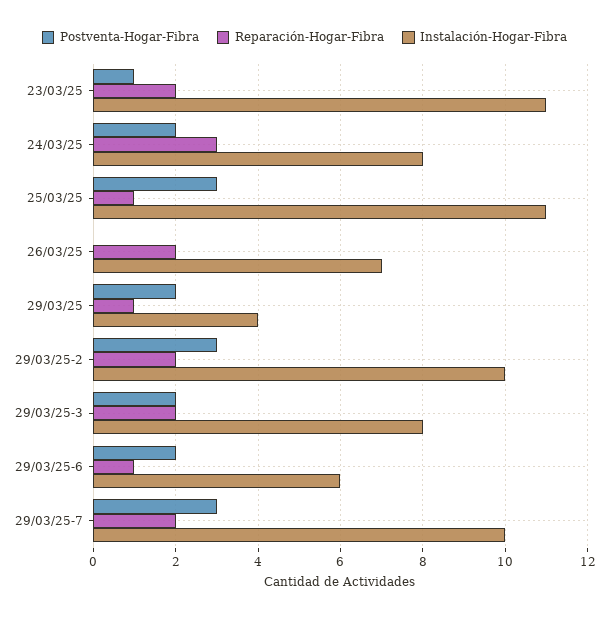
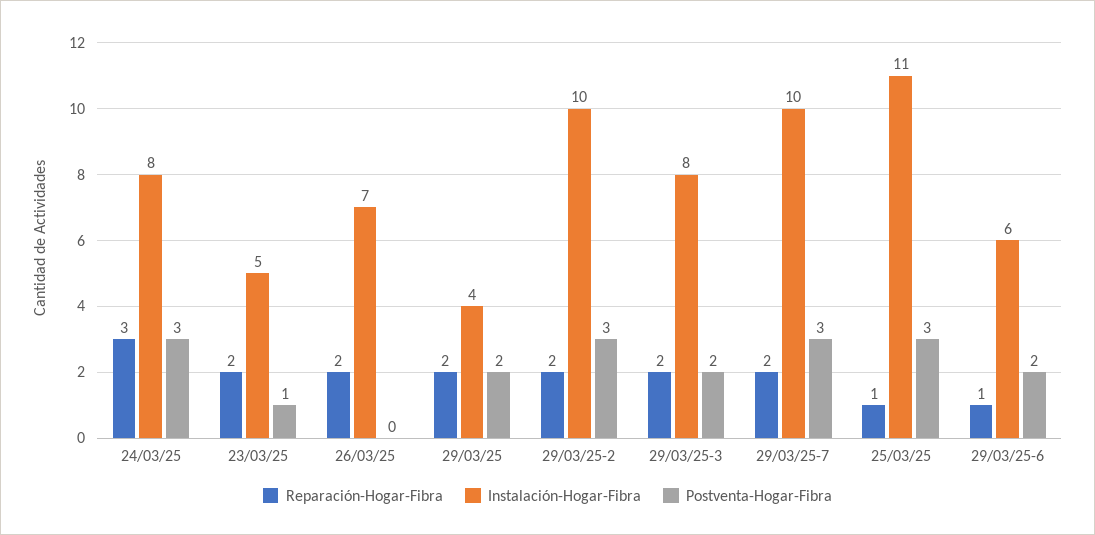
  {
    "Postventa-Hogar-Fibra": {
      "23/03/25": 1,
-     "24/03/25": 2,
+     "24/03/25": 3,
      "25/03/25": 3,
      "26/03/25": 0,
      "29/03/25": 2,
      "29/03/25-2": 3,
      "29/03/25-3": 2,
      "29/03/25-6": 2,
      "29/03/25-7": 3
    },
    "Reparación-Hogar-Fibra": {
      "23/03/25": 2,
      "24/03/25": 3,
      "25/03/25": 1,
      "26/03/25": 2,
-     "29/03/25": 1,
+     "29/03/25": 2,
      "29/03/25-2": 2,
      "29/03/25-3": 2,
      "29/03/25-6": 1,
      "29/03/25-7": 2
    },
    "Instalación-Hogar-Fibra": {
-     "23/03/25": 11,
+     "23/03/25": 5,
      "24/03/25": 8,
      "25/03/25": 11,
      "26/03/25": 7,
      "29/03/25": 4,
      "29/03/25-2": 10,
      "29/03/25-3": 8,
      "29/03/25-6": 6,
      "29/03/25-7": 10
    }
  }

